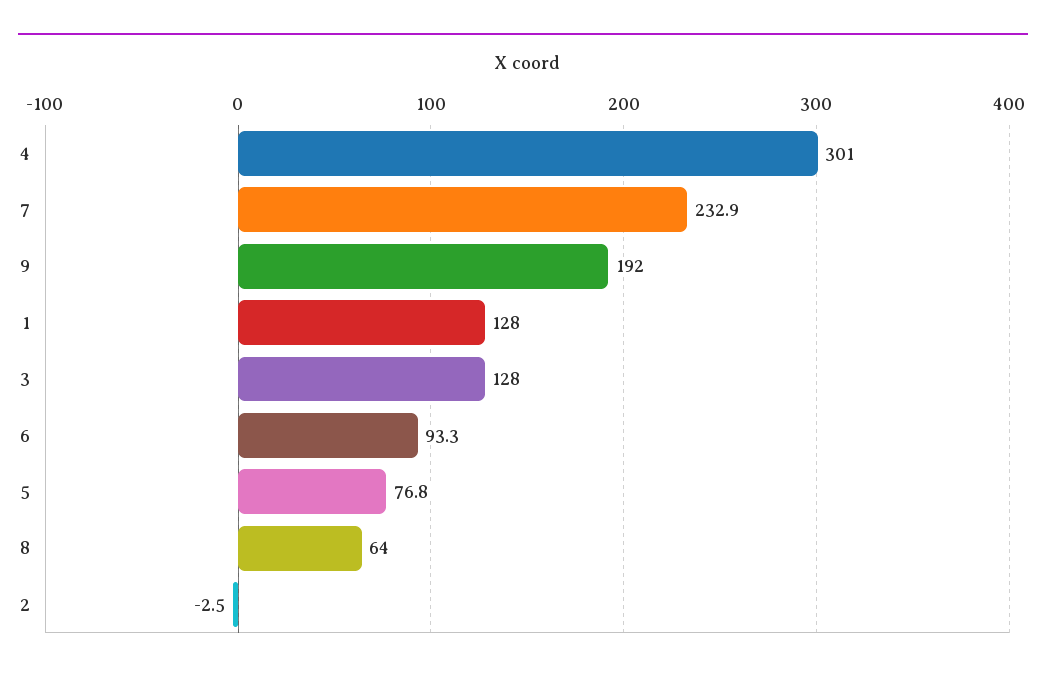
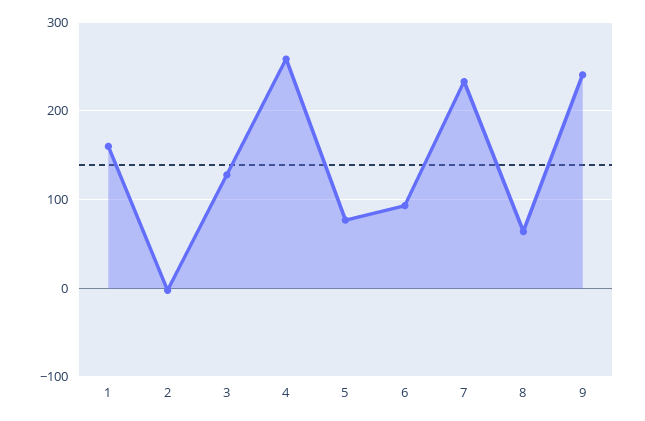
  {
-   "4": 301,
+   "4": 260,
    "7": 232.9,
-   "9": 192,
+   "9": 240,
-   "1": 128,
+   "1": 160,
    "3": 128,
    "6": 93.3,
    "5": 76.8,
    "8": 64,
    "2": -2.5
  }

